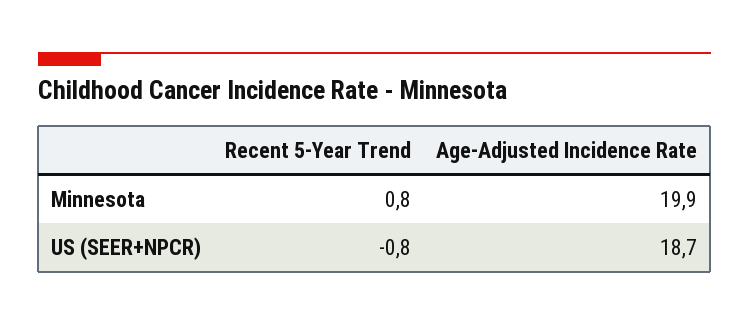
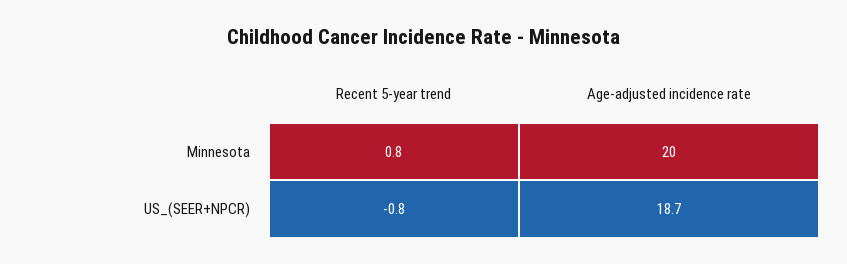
  {
    "Recent 5-Year Trend": {
      "Minnesota": 0.8,
      "US (SEER+NPCR)": -0.8
    },
    "Age-Adjusted Incidence Rate": {
-     "Minnesota": 19.9,
+     "Minnesota": 20,
      "US (SEER+NPCR)": 18.7
    }
  }

